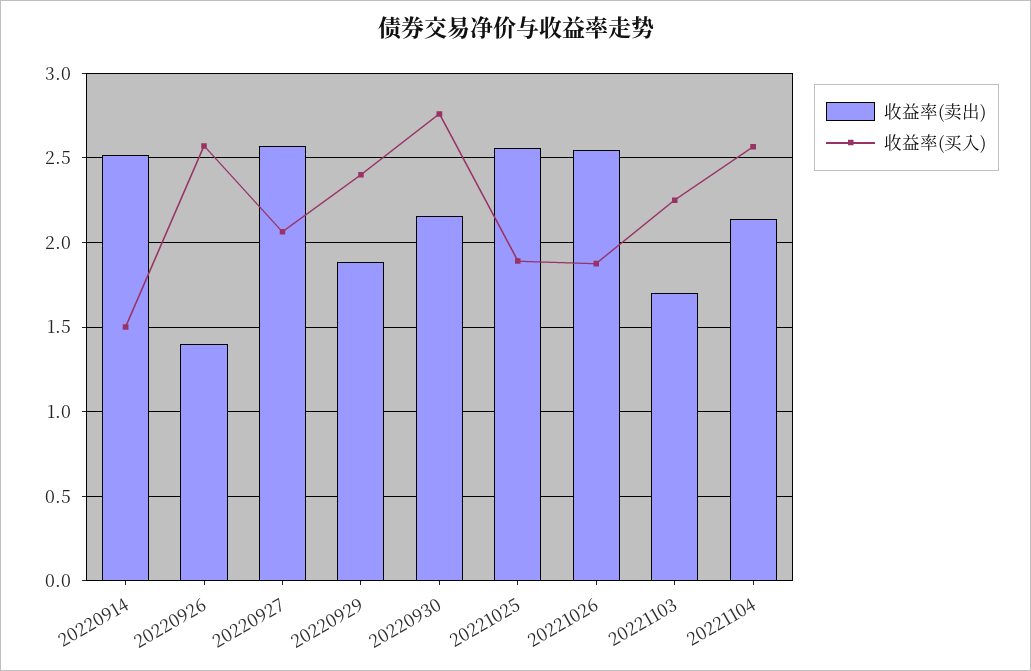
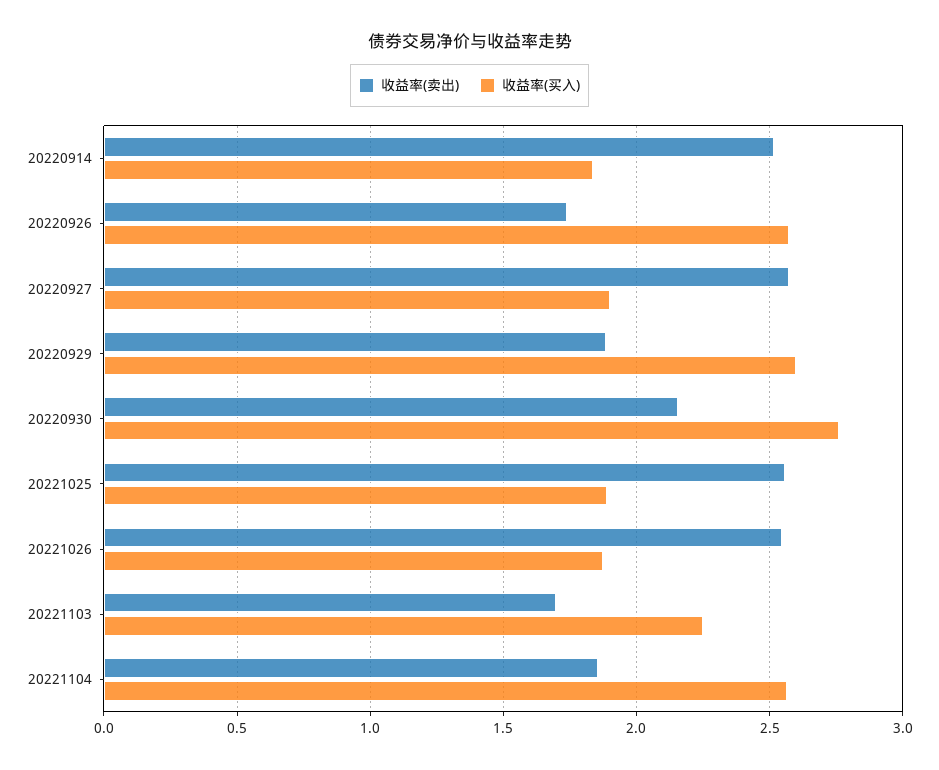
  {
    "收益率(卖出)": {
      "20220914": 2.5,
-     "20220926": 1.4,
+     "20220926": 1.75,
      "20220927": 2.55,
      "20220929": 1.9,
      "20220930": 2.15,
      "20221025": 2.55,
      "20221026": 2.55,
      "20221103": 1.7,
-     "20221104": 2.15
+     "20221104": 1.85
    },
    "收益率(买入)": {
-     "20220914": 1.5,
+     "20220914": 1.85,
      "20220926": 2.55,
-     "20220927": 2.05,
+     "20220927": 1.9,
-     "20220929": 2.4,
+     "20220929": 2.6,
      "20220930": 2.75,
      "20221025": 1.9,
      "20221026": 1.9,
      "20221103": 2.25,
      "20221104": 2.55
    }
  }

